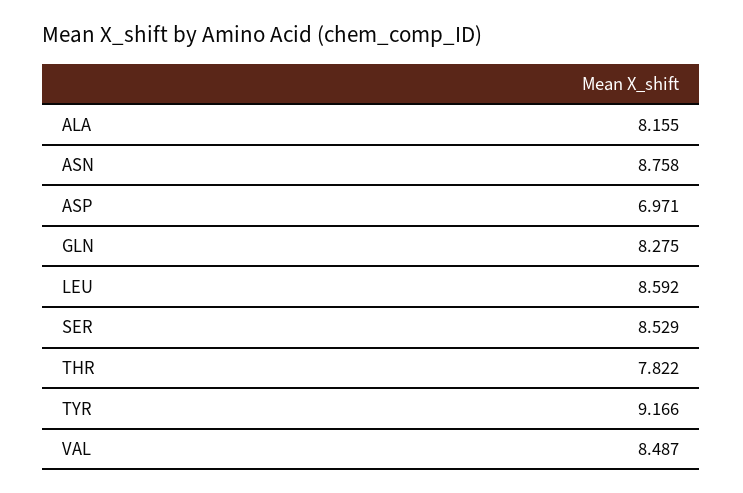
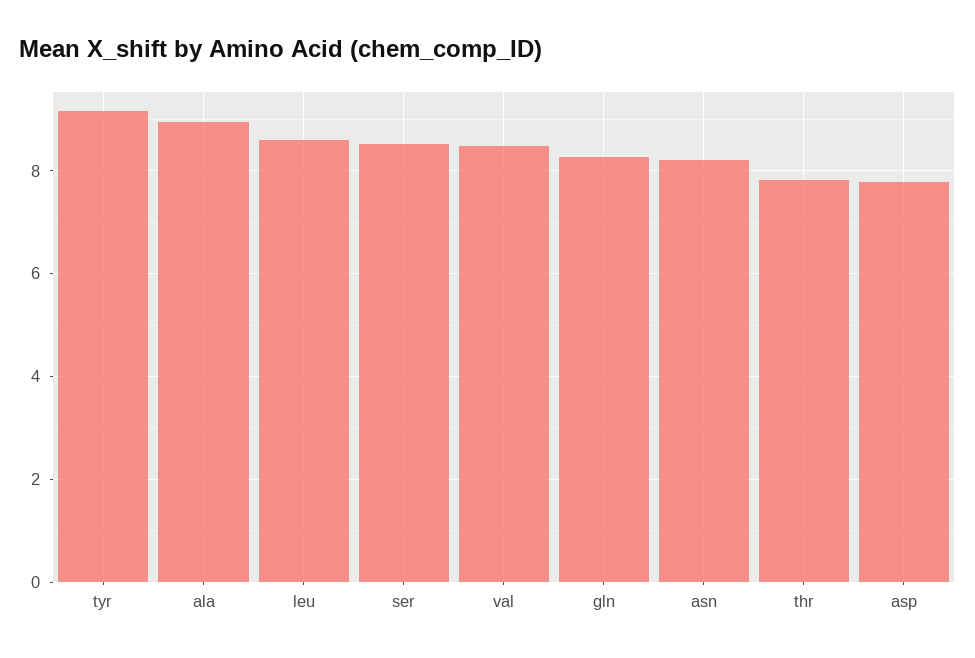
  {
-   "ALA": 8.155,
+   "ALA": 9,
-   "ASN": 8.758,
+   "ASN": 8.2,
-   "ASP": 6.971,
+   "ASP": 7.8,
    "GLN": 8.275,
    "LEU": 8.592,
    "SER": 8.529,
    "THR": 7.822,
    "TYR": 9.166,
    "VAL": 8.487
  }

